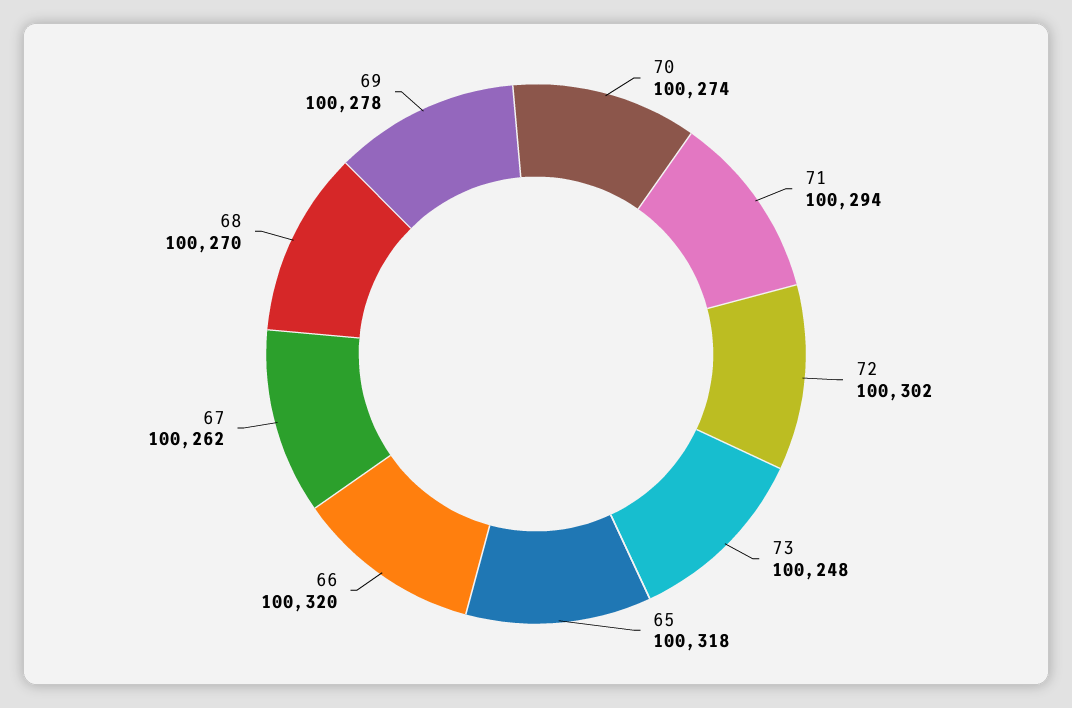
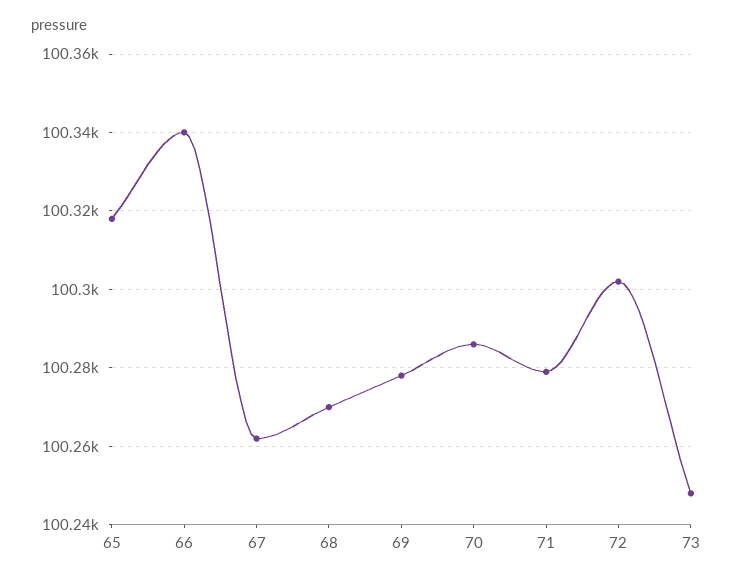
  {
-   "70": 100274,
+   "70": 100285,
-   "71": 100294,
+   "71": 100280,
    "72": 100302,
    "73": 100248,
    "65": 100318,
-   "66": 100320,
+   "66": 100340,
    "67": 100262,
    "68": 100270,
    "69": 100278
  }

